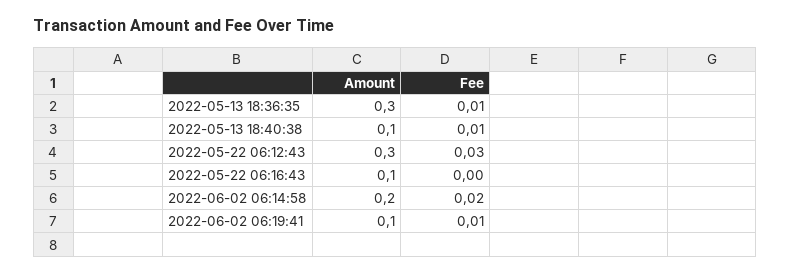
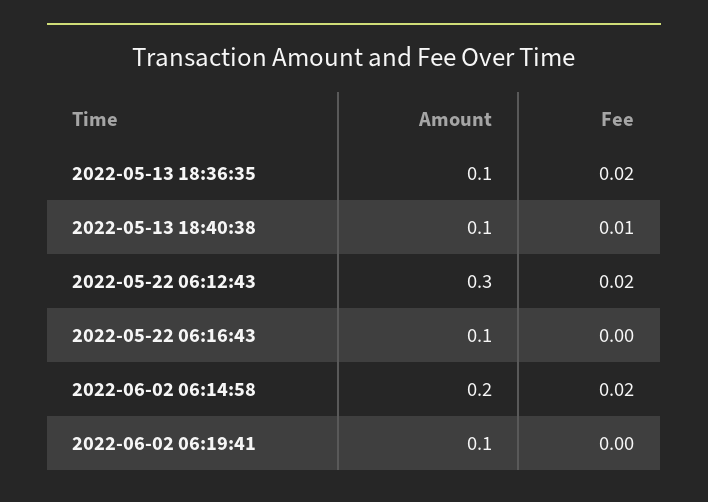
  {
    "Amount": {
-     "2022-05-13 18:36:35": 0.3,
+     "2022-05-13 18:36:35": 0.1,
      "2022-05-13 18:40:38": 0.1,
      "2022-05-22 06:12:43": 0.3,
      "2022-05-22 06:16:43": 0.1,
      "2022-06-02 06:14:58": 0.2,
      "2022-06-02 06:19:41": 0.1
    },
    "Fee": {
-     "2022-05-13 18:36:35": 0.01,
+     "2022-05-13 18:36:35": 0.02,
      "2022-05-13 18:40:38": 0.01,
-     "2022-05-22 06:12:43": 0.03,
+     "2022-05-22 06:12:43": 0.02,
      "2022-05-22 06:16:43": 0,
      "2022-06-02 06:14:58": 0.02,
-     "2022-06-02 06:19:41": 0.01
+     "2022-06-02 06:19:41": 0
    }
  }

